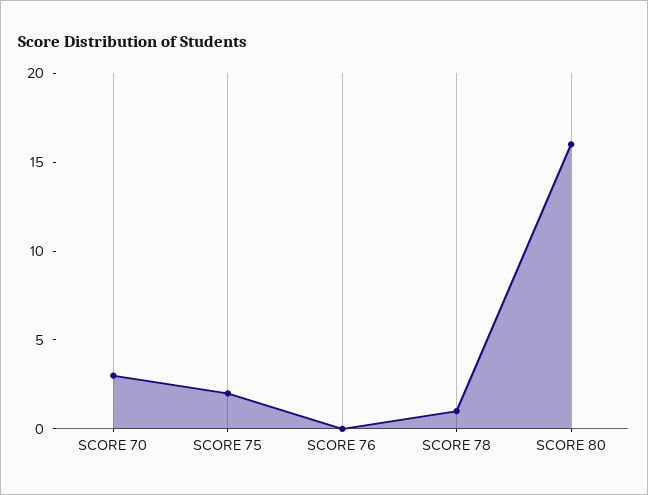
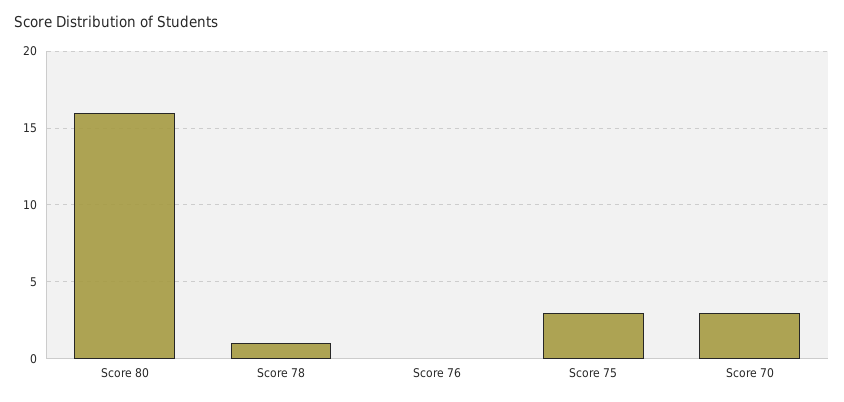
  {
    "SCORE 70": 3,
-   "SCORE 75": 2,
+   "SCORE 75": 3,
    "SCORE 76": 0,
    "SCORE 78": 1,
    "SCORE 80": 16
  }

